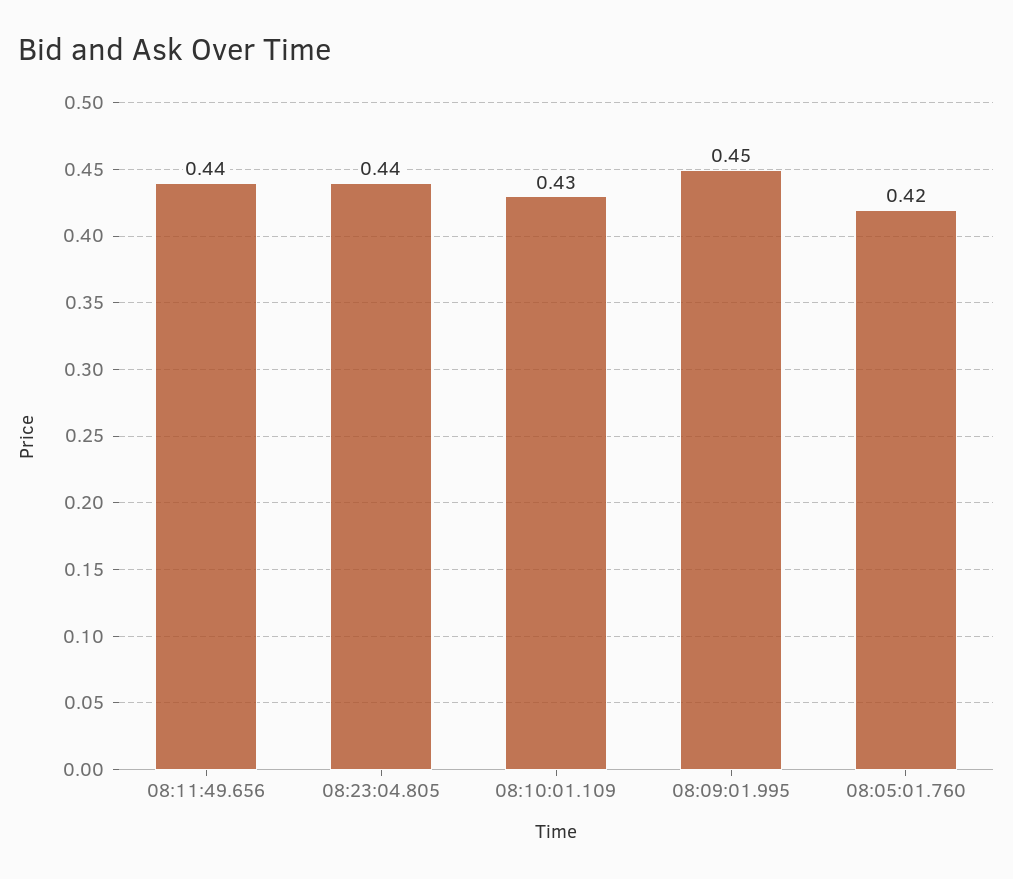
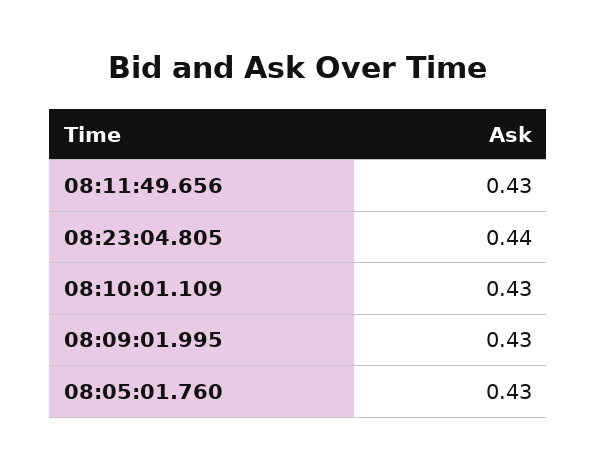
  {
-   "08:11:49.656": 0.44,
+   "08:11:49.656": 0.43,
    "08:23:04.805": 0.44,
    "08:10:01.109": 0.43,
-   "08:09:01.995": 0.45,
+   "08:09:01.995": 0.43,
-   "08:05:01.760": 0.42
+   "08:05:01.760": 0.43
  }

